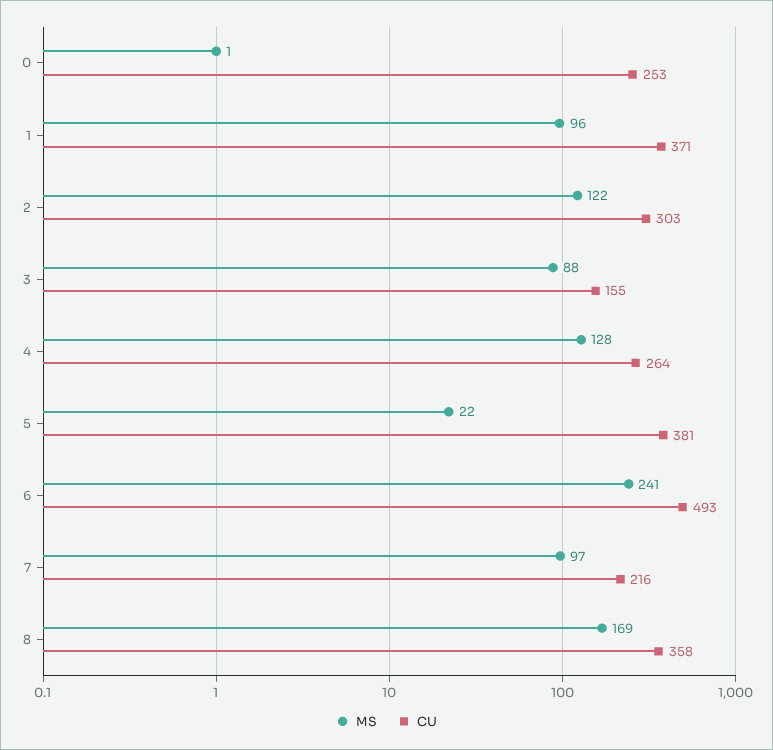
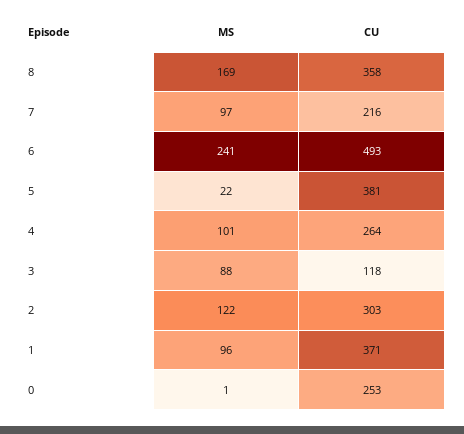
  {
    "MS": {
      "0": 1,
      "1": 96,
      "2": 122,
      "3": 88,
-     "4": 128,
+     "4": 101,
      "5": 22,
      "6": 241,
      "7": 97,
      "8": 169
    },
    "CU": {
      "0": 253,
      "1": 371,
      "2": 303,
-     "3": 155,
+     "3": 118,
      "4": 264,
      "5": 381,
      "6": 493,
      "7": 216,
      "8": 358
    }
  }

